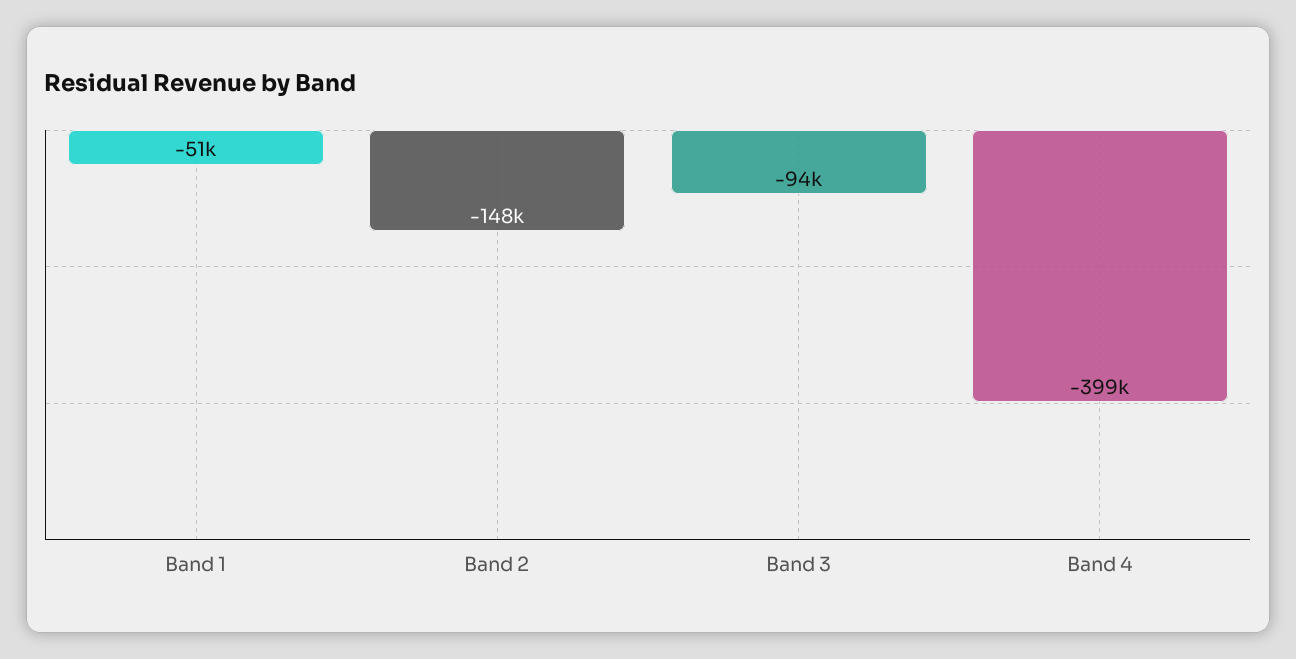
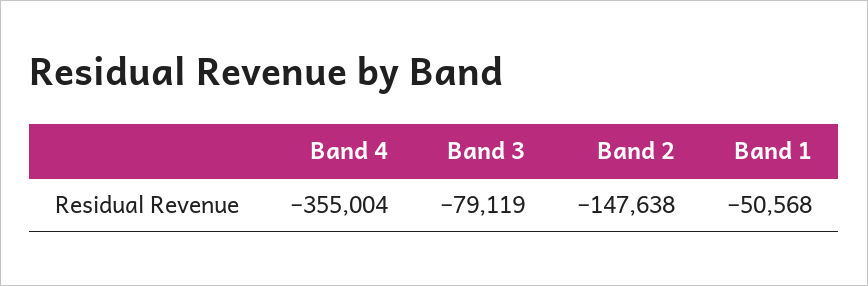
  {
    "Band 1": -50568,
    "Band 2": -147638,
-   "Band 3": -94000,
+   "Band 3": -79119,
-   "Band 4": -399000
+   "Band 4": -355004
  }

